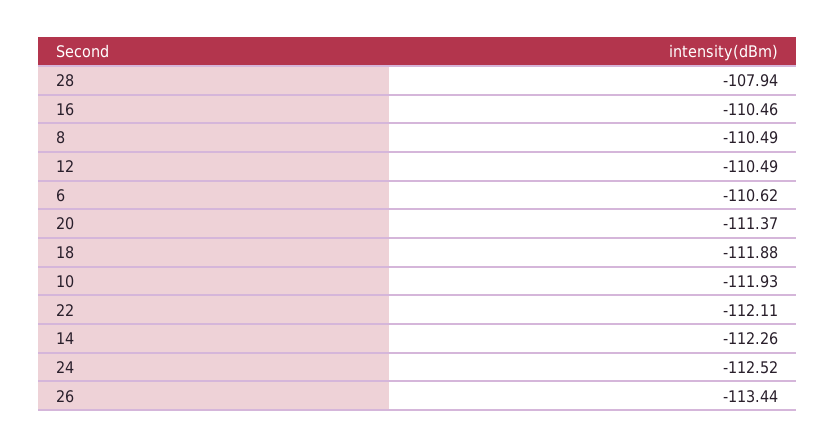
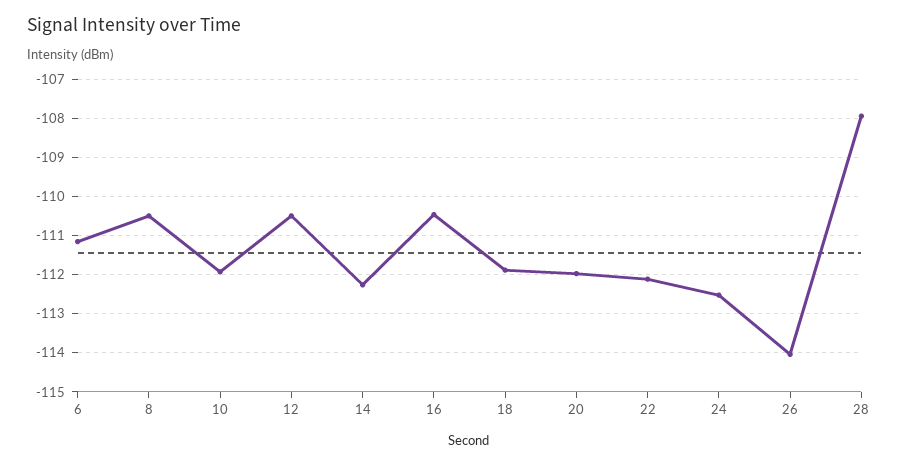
  {
    "28": -107.94,
    "16": -110.46,
    "8": -110.49,
    "12": -110.49,
-   "6": -110.62,
+   "6": -111.2,
-   "20": -111.37,
+   "20": -112,
    "18": -111.88,
    "10": -111.93,
    "22": -112.11,
    "14": -112.26,
    "24": -112.52,
-   "26": -113.44
+   "26": -114
  }

